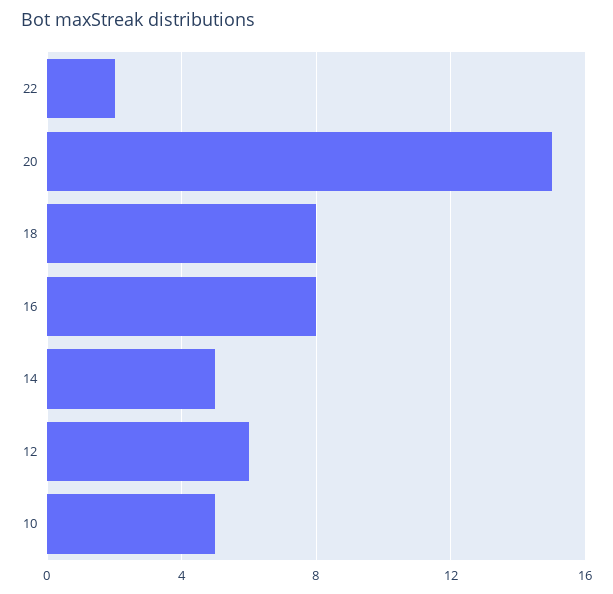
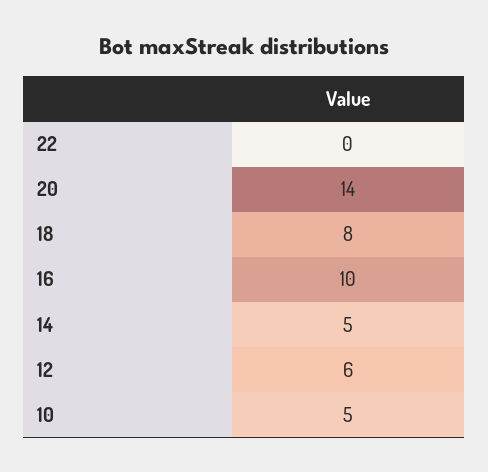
  {
-   "22": 2,
+   "22": 0,
-   "20": 15,
+   "20": 14,
    "18": 8,
-   "16": 8,
+   "16": 10,
    "14": 5,
    "12": 6,
    "10": 5
  }

